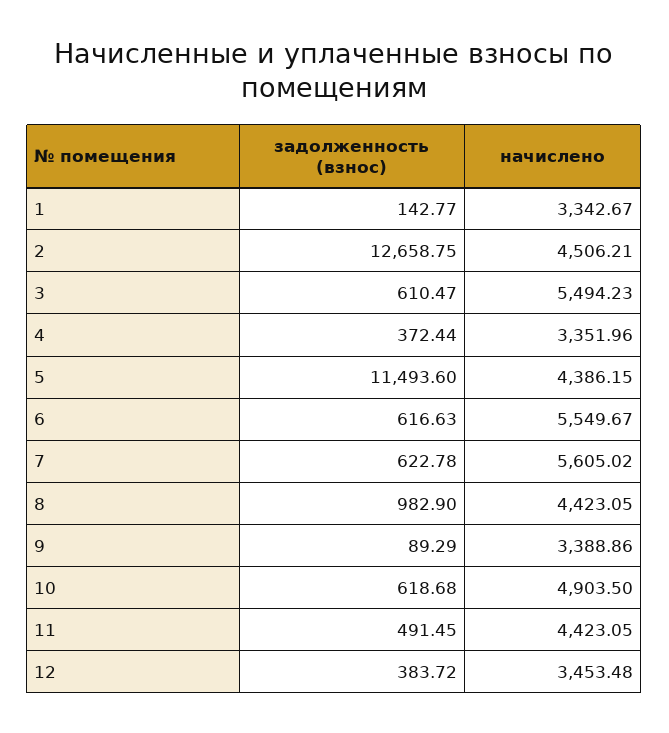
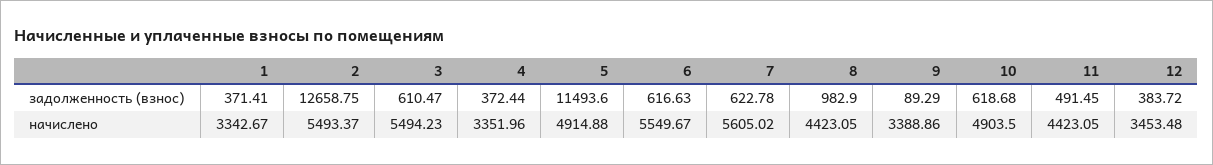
  {
    "задолженность (взнос)": {
-     "1": 142.77,
+     "1": 371.41,
      "2": 12658.75,
      "3": 610.47,
      "4": 372.44,
      "5": 11493.6,
      "6": 616.63,
      "7": 622.78,
      "8": 982.9,
      "9": 89.29,
      "10": 618.68,
      "11": 491.45,
      "12": 383.72
    },
    "начислено": {
      "1": 3342.67,
-     "2": 4506.21,
+     "2": 5493.37,
      "3": 5494.23,
      "4": 3351.96,
-     "5": 4386.15,
+     "5": 4914.88,
      "6": 5549.67,
      "7": 5605.02,
      "8": 4423.05,
      "9": 3388.86,
      "10": 4903.5,
      "11": 4423.05,
      "12": 3453.48
    }
  }

